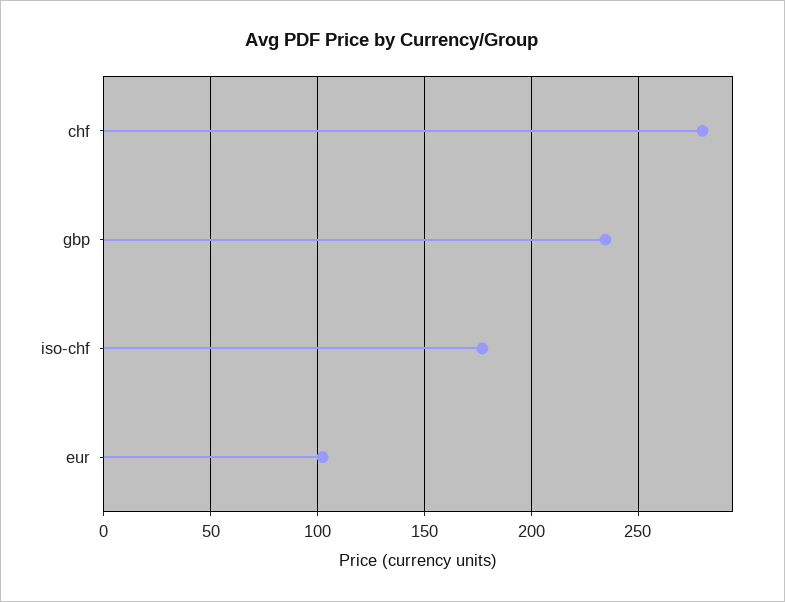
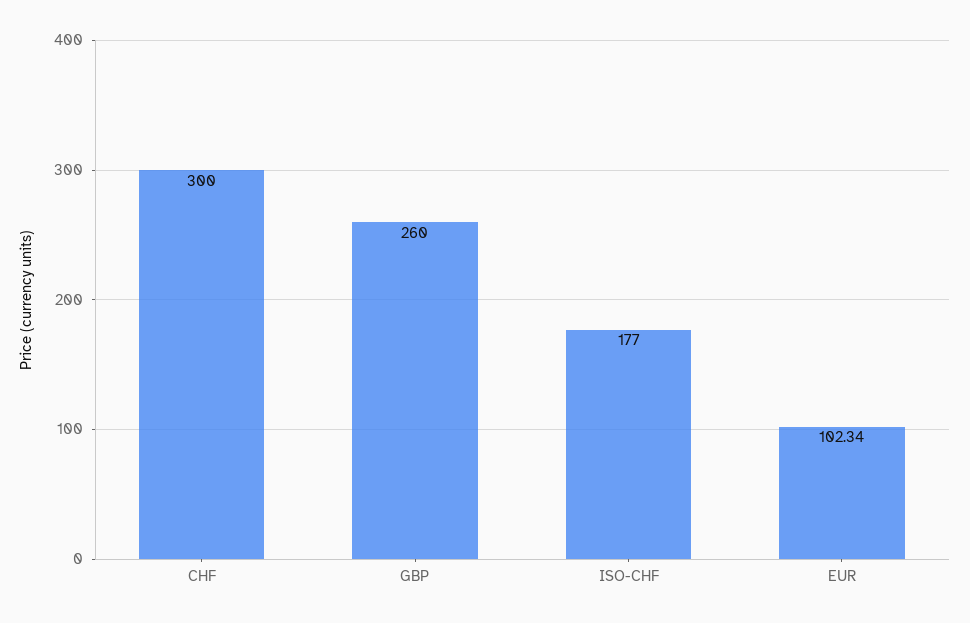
  {
-   "chf": 280,
+   "chf": 300,
-   "gbp": 235,
+   "gbp": 260,
    "iso-chf": 177,
    "eur": 102.34
  }

